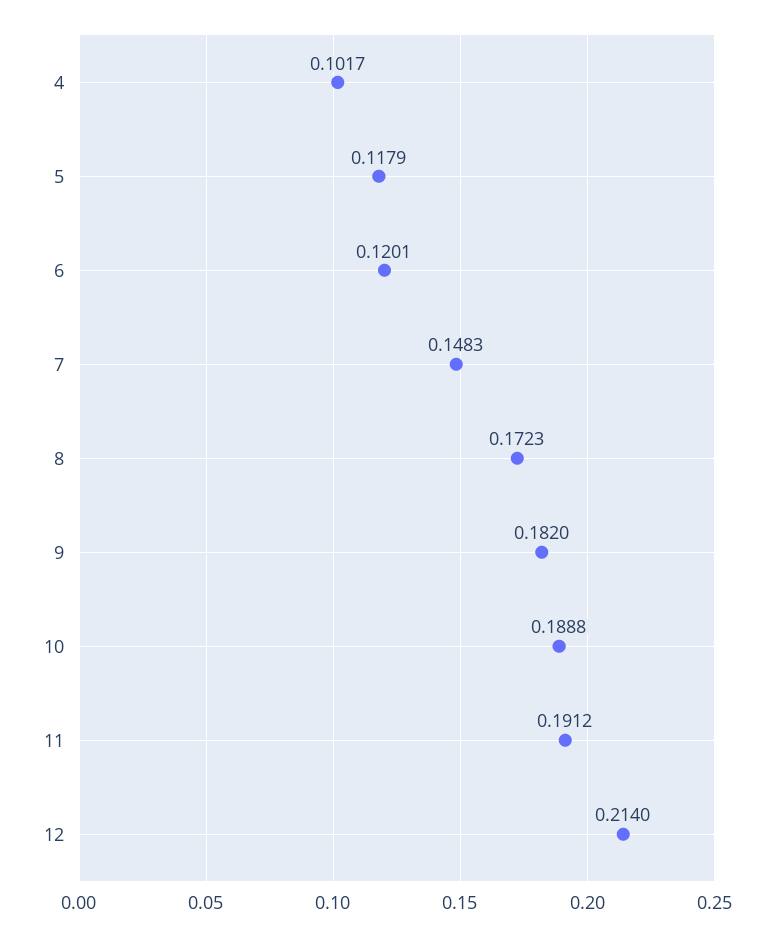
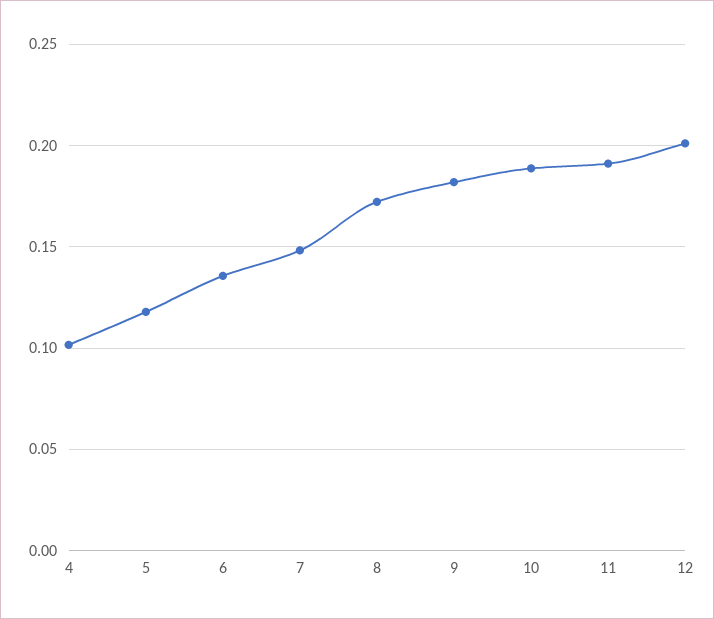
  {
    "4": 0.1017,
    "5": 0.1179,
-   "6": 0.1201,
+   "6": 0.135,
    "7": 0.1483,
    "8": 0.1723,
    "9": 0.182,
    "10": 0.1888,
    "11": 0.1912,
-   "12": 0.214
+   "12": 0.2
  }

